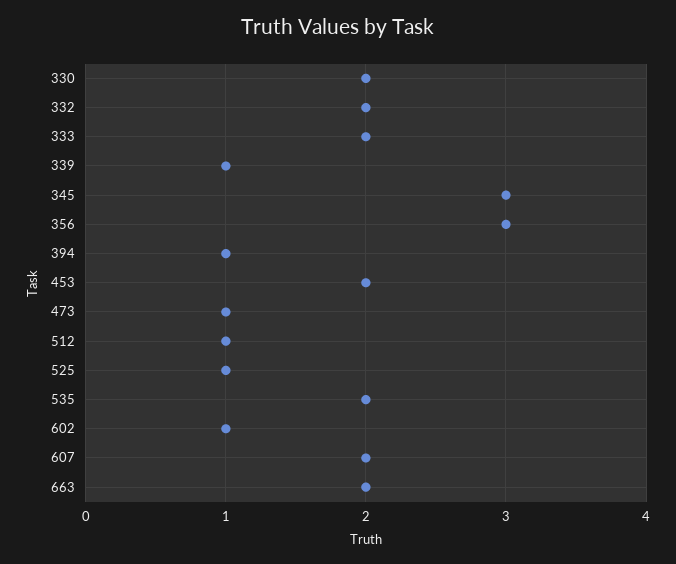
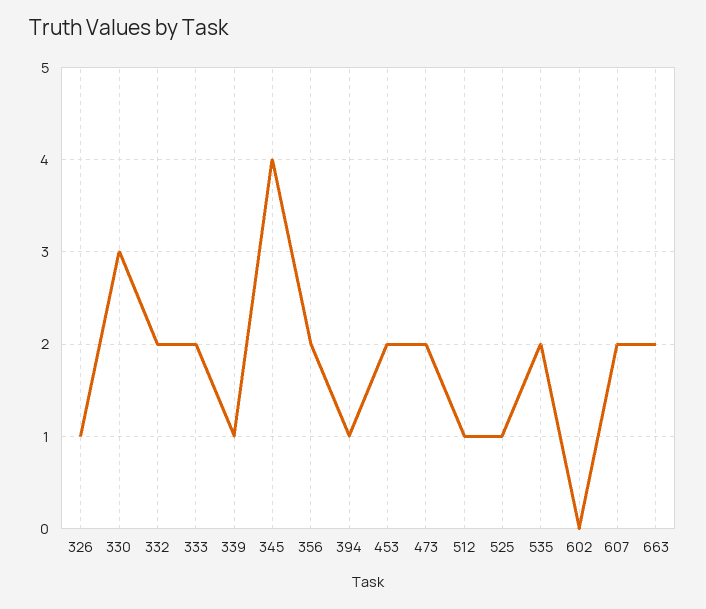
  {
-   "330": 2,
+   "330": 3,
    "332": 2,
    "333": 2,
    "339": 1,
-   "345": 3,
+   "345": 4,
-   "356": 3,
+   "356": 2,
    "394": 1,
    "453": 2,
-   "473": 1,
+   "473": 2,
    "512": 1,
    "525": 1,
    "535": 2,
-   "602": 1,
+   "602": 0,
    "607": 2,
-   "663": 2
+   "663": 2,
+   "326": 1
  }

